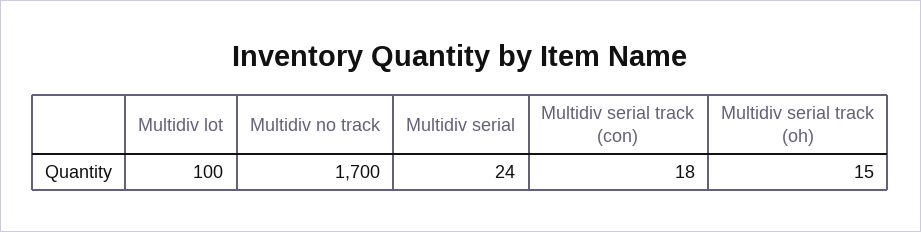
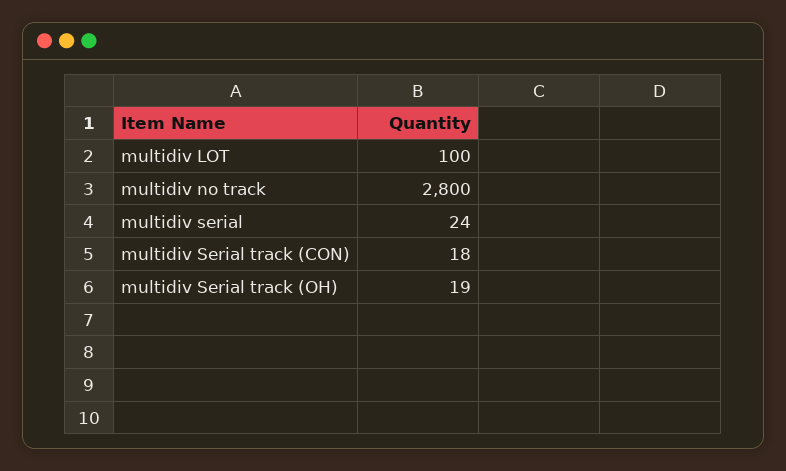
  {
    "Multidiv lot": 100,
-   "Multidiv no track": 1700,
+   "Multidiv no track": 2800,
    "Multidiv serial": 24,
    "Multidiv serial track (con)": 18,
-   "Multidiv serial track (oh)": 15
+   "Multidiv serial track (oh)": 19
  }

